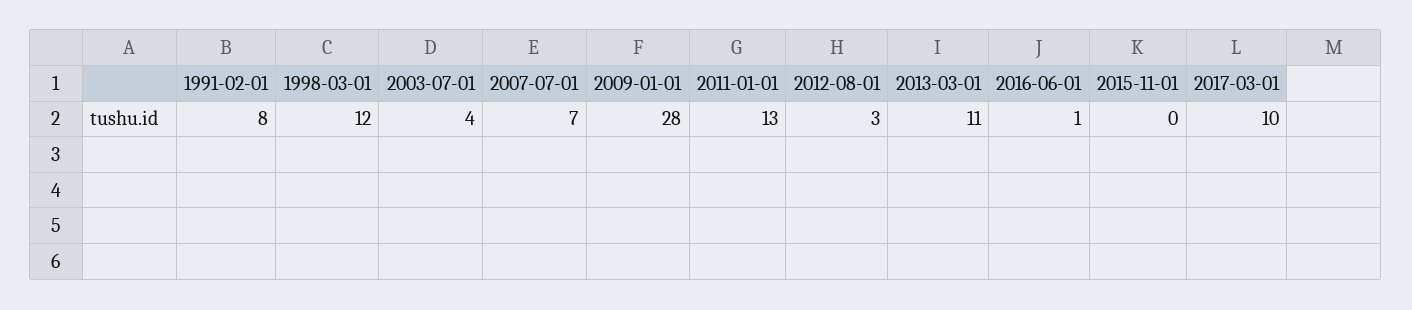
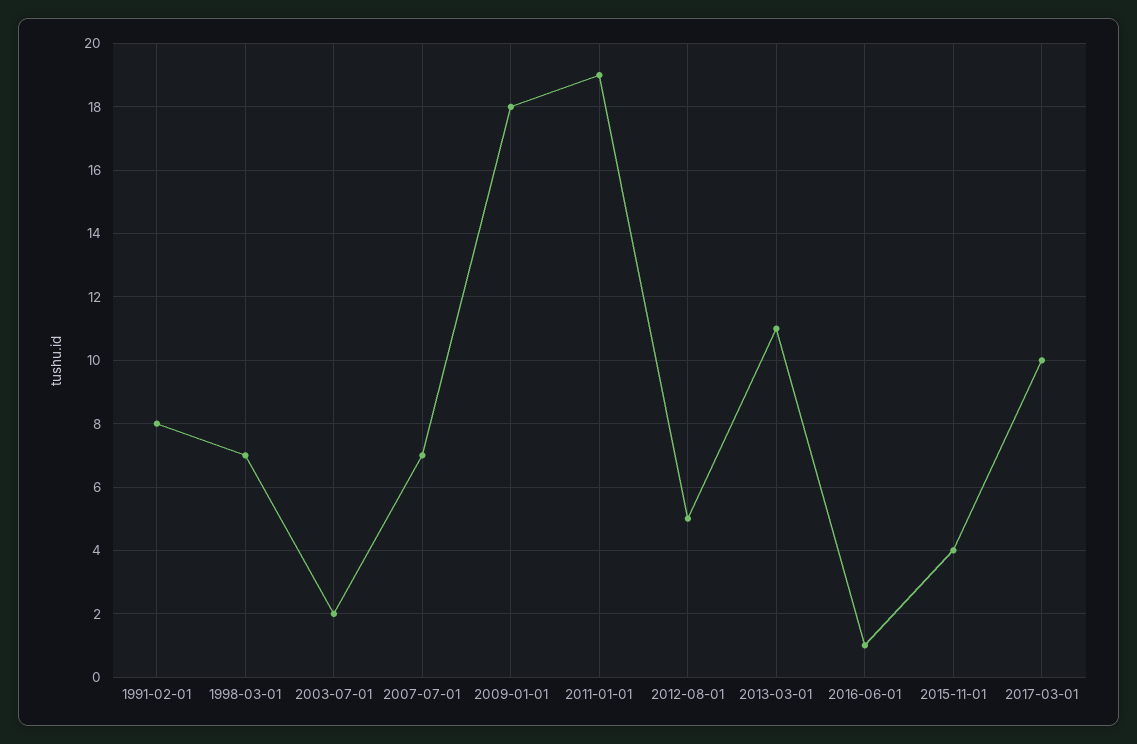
  {
    "1991-02-01": 8,
-   "1998-03-01": 12,
+   "1998-03-01": 7,
-   "2003-07-01": 4,
+   "2003-07-01": 2,
    "2007-07-01": 7,
-   "2009-01-01": 28,
+   "2009-01-01": 18,
-   "2011-01-01": 13,
+   "2011-01-01": 19,
-   "2012-08-01": 3,
+   "2012-08-01": 5,
    "2013-03-01": 11,
    "2016-06-01": 1,
-   "2015-11-01": 0,
+   "2015-11-01": 4,
    "2017-03-01": 10
  }

